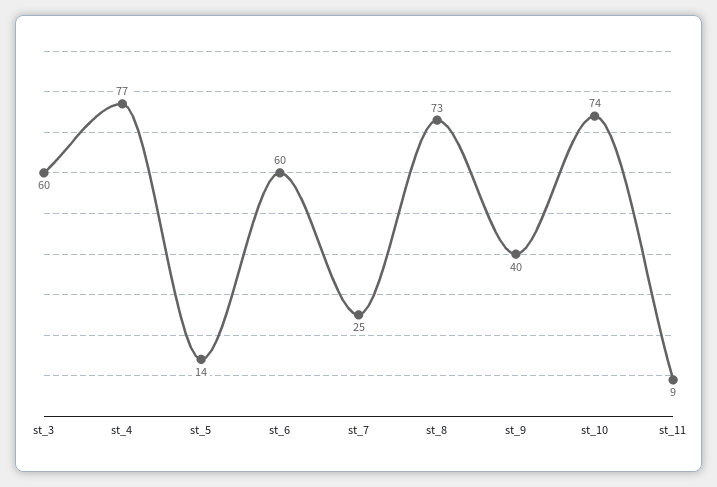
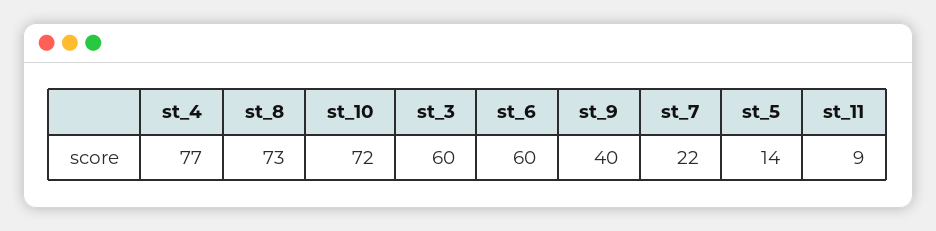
  {
    "st_3": 60,
    "st_4": 77,
    "st_5": 14,
    "st_6": 60,
-   "st_7": 25,
+   "st_7": 22,
    "st_8": 73,
    "st_9": 40,
-   "st_10": 74,
+   "st_10": 72,
    "st_11": 9
  }

